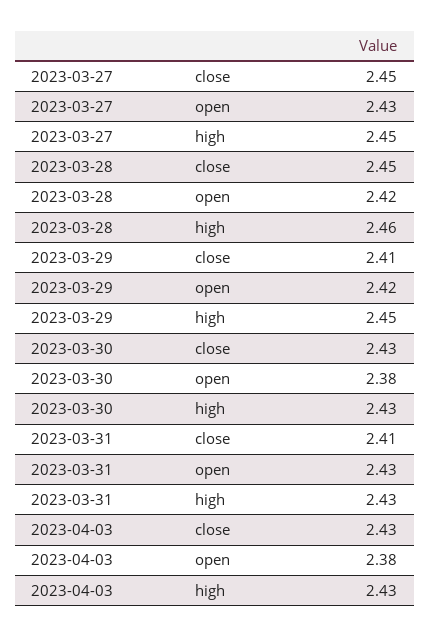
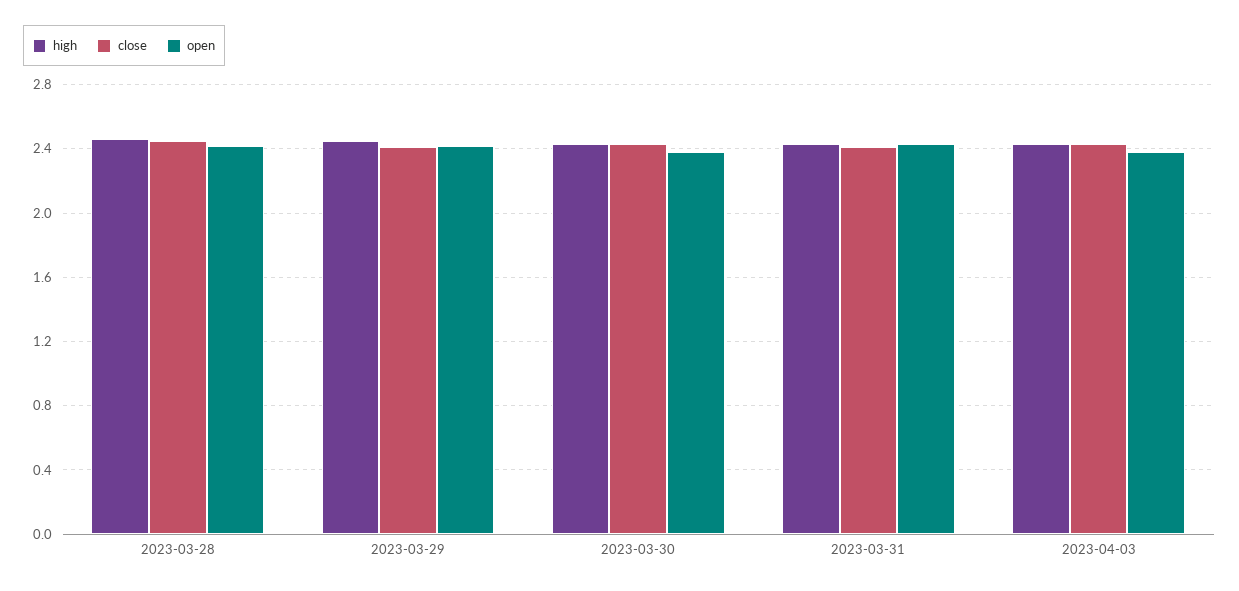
  {
    "close": {
-     "2023-03-27": 2.45,
      "2023-03-28": 2.45,
      "2023-03-29": 2.41,
      "2023-03-30": 2.43,
      "2023-03-31": 2.41,
      "2023-04-03": 2.43
    },
    "open": {
-     "2023-03-27": 2.43,
      "2023-03-28": 2.42,
      "2023-03-29": 2.42,
      "2023-03-30": 2.38,
      "2023-03-31": 2.43,
      "2023-04-03": 2.38
    },
    "high": {
-     "2023-03-27": 2.45,
      "2023-03-28": 2.46,
      "2023-03-29": 2.45,
      "2023-03-30": 2.43,
      "2023-03-31": 2.43,
      "2023-04-03": 2.43
    }
  }

